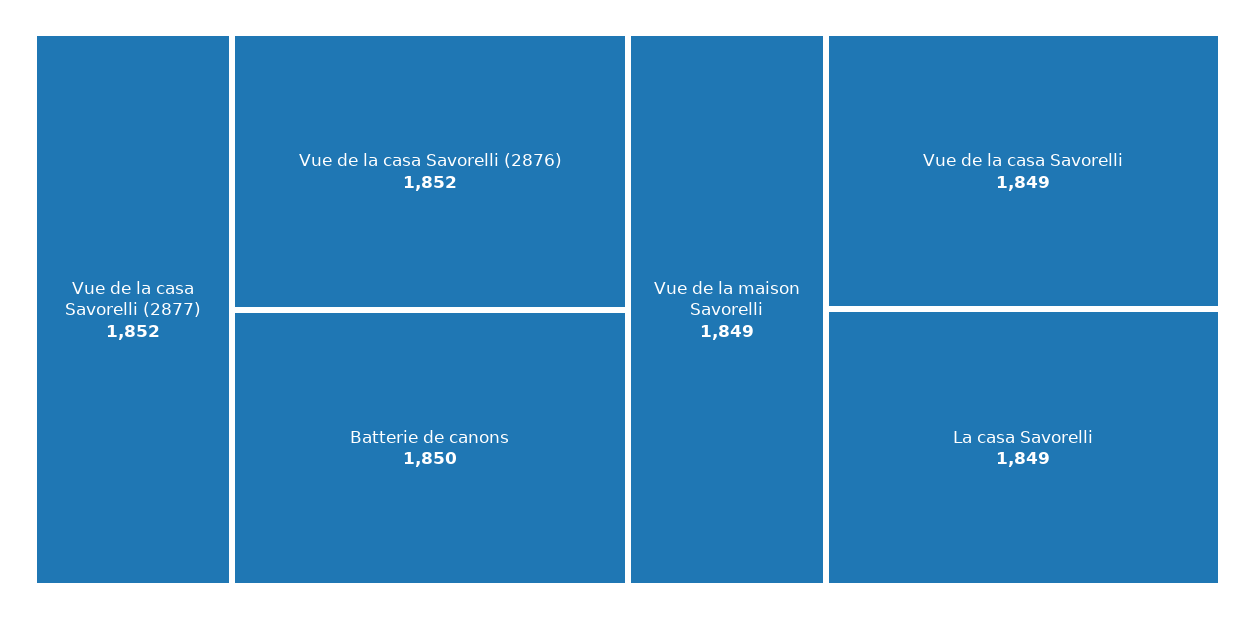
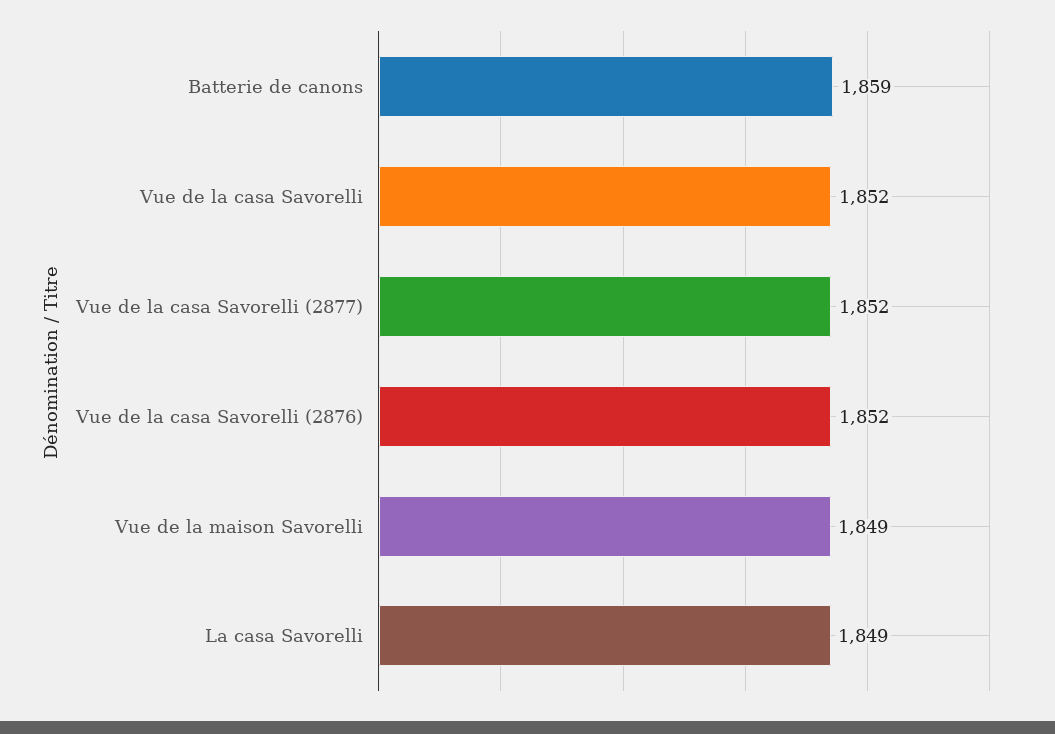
  {
    "Vue de la casa Savorelli (2877)": 1852,
    "Vue de la casa Savorelli (2876)": 1852,
-   "Batterie de canons": 1850,
+   "Batterie de canons": 1859,
    "Vue de la maison Savorelli": 1849,
-   "Vue de la casa Savorelli": 1849,
+   "Vue de la casa Savorelli": 1852,
    "La casa Savorelli": 1849
  }

